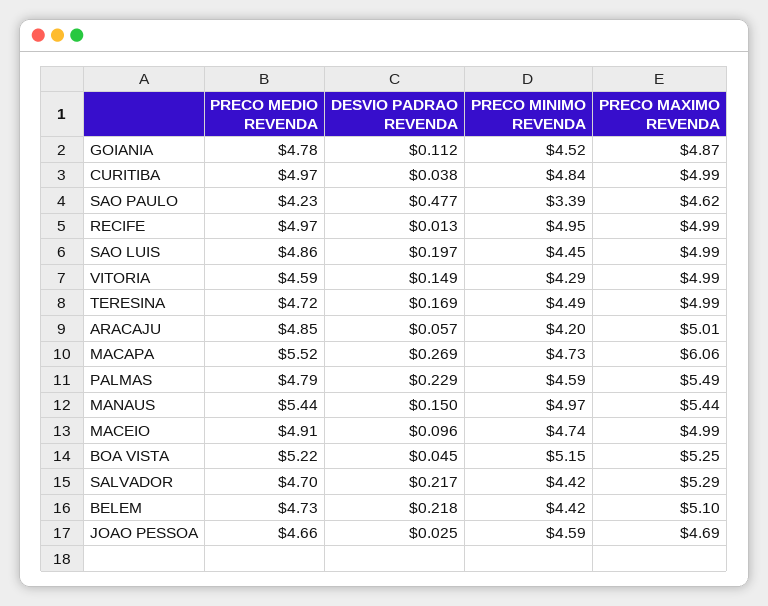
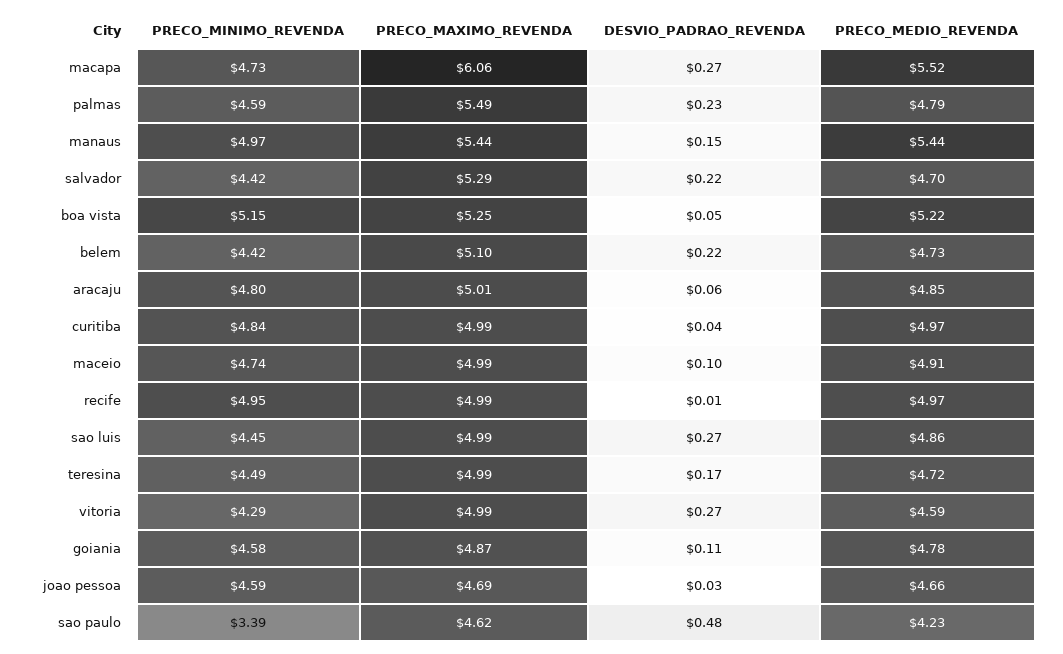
  {
    "PRECO MEDIO REVENDA": {
      "GOIANIA": 4.78,
      "CURITIBA": 4.97,
      "SAO PAULO": 4.23,
      "RECIFE": 4.97,
      "SAO LUIS": 4.86,
      "VITORIA": 4.59,
      "TERESINA": 4.72,
      "ARACAJU": 4.85,
      "MACAPA": 5.52,
      "PALMAS": 4.79,
      "MANAUS": 5.44,
      "MACEIO": 4.91,
      "BOA VISTA": 5.22,
      "SALVADOR": 4.7,
      "BELEM": 4.73,
      "JOAO PESSOA": 4.66
    },
    "DESVIO PADRAO REVENDA": {
      "GOIANIA": 0.112,
      "CURITIBA": 0.038,
      "SAO PAULO": 0.477,
      "RECIFE": 0.013,
-     "SAO LUIS": 0.197,
+     "SAO LUIS": 0.27,
-     "VITORIA": 0.149,
+     "VITORIA": 0.27,
      "TERESINA": 0.169,
      "ARACAJU": 0.057,
      "MACAPA": 0.269,
      "PALMAS": 0.229,
      "MANAUS": 0.15,
      "MACEIO": 0.096,
      "BOA VISTA": 0.045,
      "SALVADOR": 0.217,
      "BELEM": 0.218,
      "JOAO PESSOA": 0.025
    },
    "PRECO MINIMO REVENDA": {
-     "GOIANIA": 4.52,
+     "GOIANIA": 4.58,
      "CURITIBA": 4.84,
      "SAO PAULO": 3.39,
      "RECIFE": 4.95,
      "SAO LUIS": 4.45,
      "VITORIA": 4.29,
      "TERESINA": 4.49,
-     "ARACAJU": 4.2,
+     "ARACAJU": 4.8,
      "MACAPA": 4.73,
      "PALMAS": 4.59,
      "MANAUS": 4.97,
      "MACEIO": 4.74,
      "BOA VISTA": 5.15,
      "SALVADOR": 4.42,
      "BELEM": 4.42,
      "JOAO PESSOA": 4.59
    },
    "PRECO MAXIMO REVENDA": {
      "GOIANIA": 4.87,
      "CURITIBA": 4.99,
      "SAO PAULO": 4.62,
      "RECIFE": 4.99,
      "SAO LUIS": 4.99,
      "VITORIA": 4.99,
      "TERESINA": 4.99,
      "ARACAJU": 5.01,
      "MACAPA": 6.06,
      "PALMAS": 5.49,
      "MANAUS": 5.44,
      "MACEIO": 4.99,
      "BOA VISTA": 5.25,
      "SALVADOR": 5.29,
      "BELEM": 5.1,
      "JOAO PESSOA": 4.69
    }
  }

